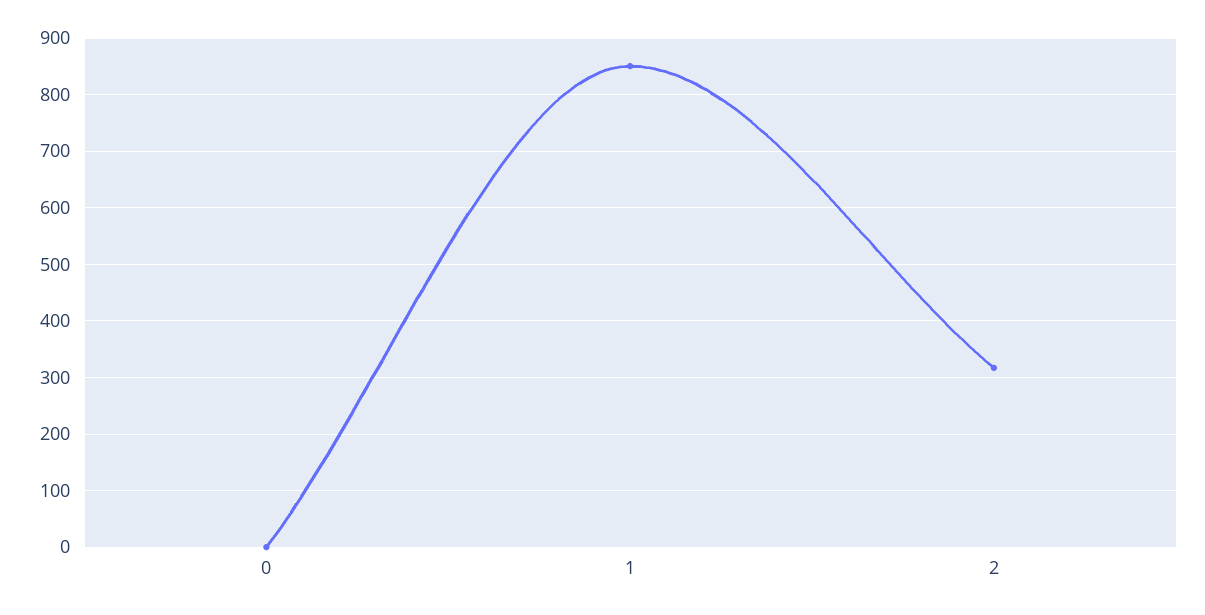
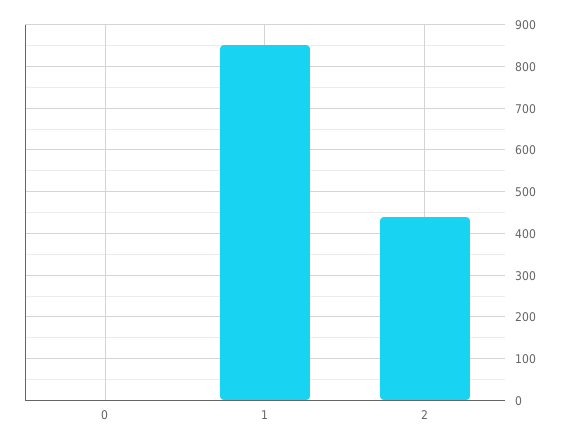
  {
    "0": 0,
    "1": 860,
-   "2": 320
+   "2": 440
  }

